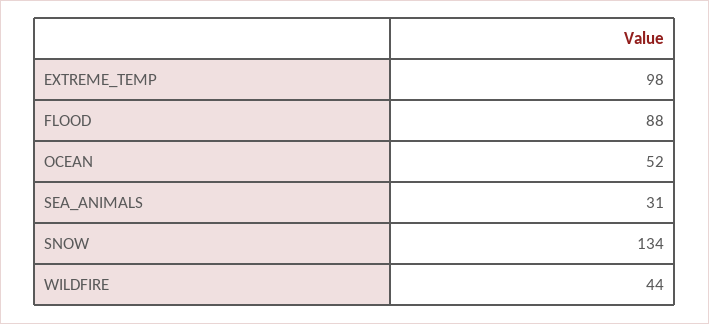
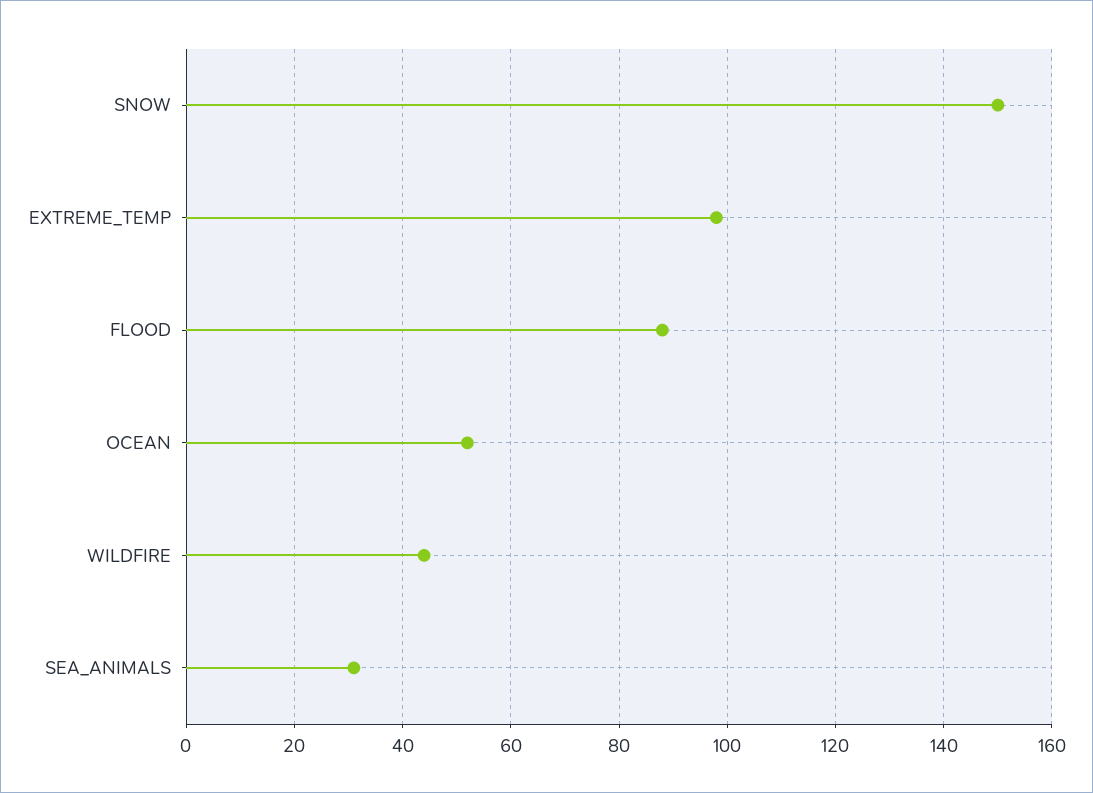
  {
    "EXTREME_TEMP": 98,
    "FLOOD": 88,
    "OCEAN": 52,
    "SEA_ANIMALS": 31,
-   "SNOW": 134,
+   "SNOW": 150,
    "WILDFIRE": 44
  }

